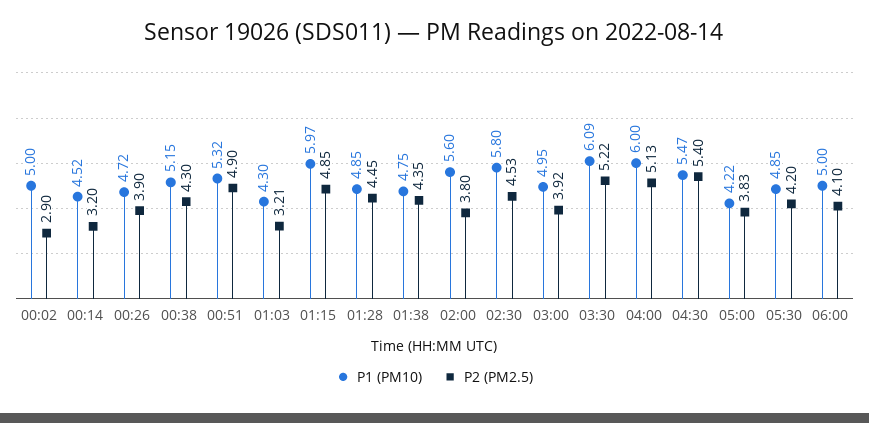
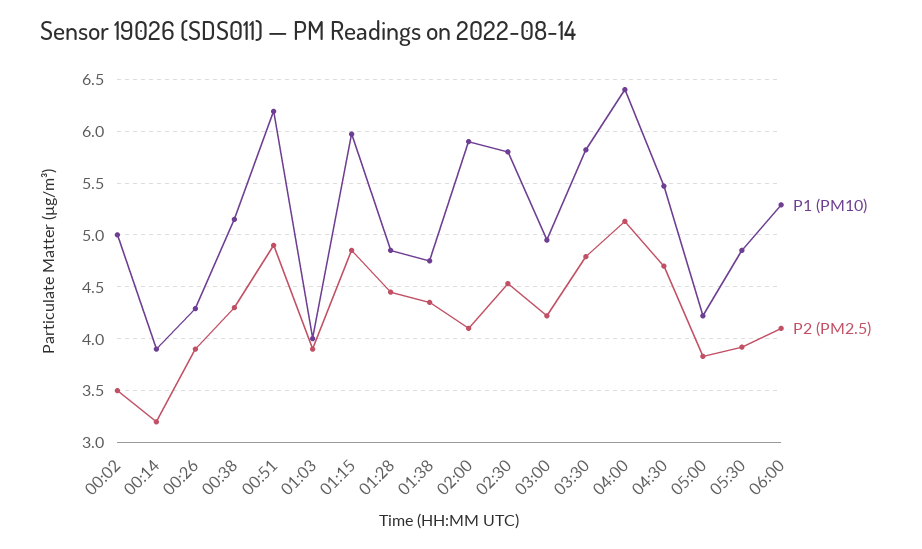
  {
    "P1 (PM10)": {
      "00:02": 5,
-     "00:14": 4.52,
+     "00:14": 3.9,
-     "00:26": 4.72,
+     "00:26": 4.3,
      "00:38": 5.15,
-     "00:51": 5.32,
+     "00:51": 6.2,
-     "01:03": 4.3,
+     "01:03": 4,
      "01:15": 5.97,
      "01:28": 4.85,
      "01:38": 4.75,
-     "02:00": 5.6,
+     "02:00": 5.9,
      "02:30": 5.8,
      "03:00": 4.95,
-     "03:30": 6.09,
+     "03:30": 5.8,
-     "04:00": 6,
+     "04:00": 6.4,
      "04:30": 5.47,
      "05:00": 4.22,
      "05:30": 4.85,
-     "06:00": 5
+     "06:00": 5.3
    },
    "P2 (PM2.5)": {
-     "00:02": 2.9,
+     "00:02": 3.5,
      "00:14": 3.2,
      "00:26": 3.9,
      "00:38": 4.3,
      "00:51": 4.9,
-     "01:03": 3.21,
+     "01:03": 3.9,
      "01:15": 4.85,
      "01:28": 4.45,
      "01:38": 4.35,
-     "02:00": 3.8,
+     "02:00": 4.1,
      "02:30": 4.53,
-     "03:00": 3.92,
+     "03:00": 4.2,
-     "03:30": 5.22,
+     "03:30": 4.8,
      "04:00": 5.13,
-     "04:30": 5.4,
+     "04:30": 4.7,
      "05:00": 3.83,
-     "05:30": 4.2,
+     "05:30": 3.9,
      "06:00": 4.1
    }
  }

